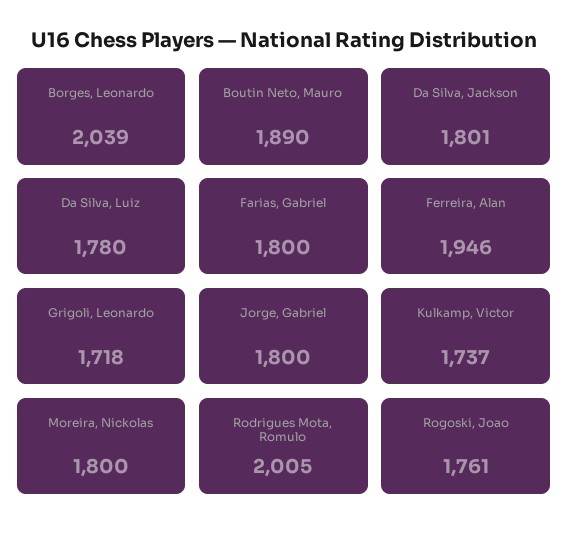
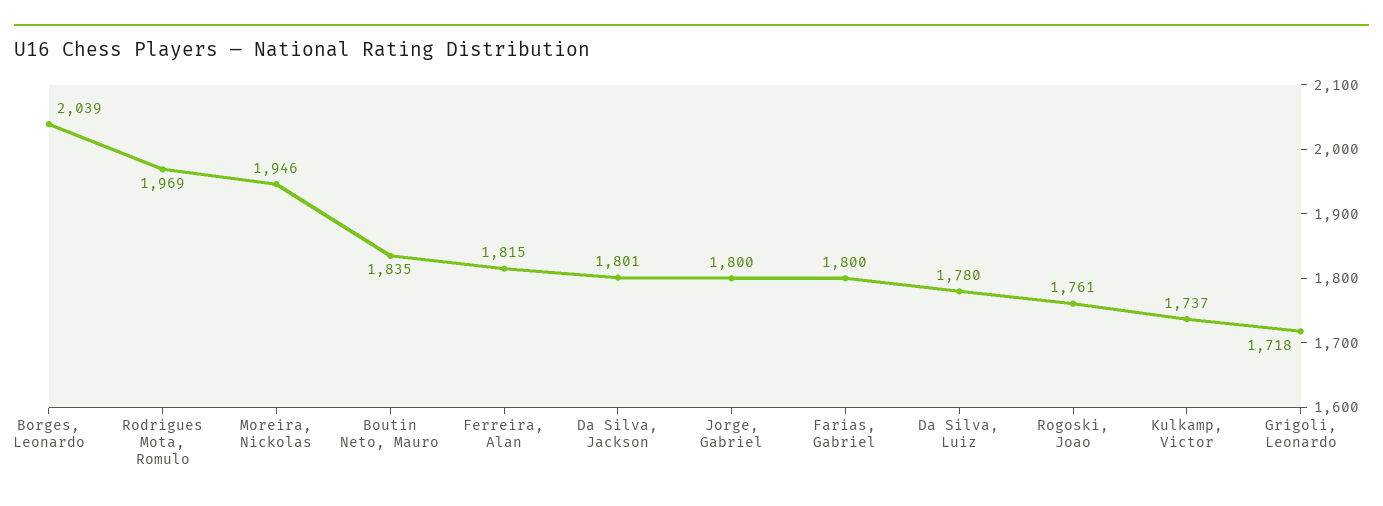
  {
    "Borges, Leonardo": 2039,
-   "Boutin Neto, Mauro": 1890,
+   "Boutin Neto, Mauro": 1835,
    "Da Silva, Jackson": 1801,
    "Da Silva, Luiz": 1780,
    "Farias, Gabriel": 1800,
-   "Ferreira, Alan": 1946,
+   "Ferreira, Alan": 1815,
    "Grigoli, Leonardo": 1718,
    "Jorge, Gabriel": 1800,
    "Kulkamp, Victor": 1737,
-   "Moreira, Nickolas": 1800,
+   "Moreira, Nickolas": 1946,
-   "Rodrigues Mota, Romulo": 2005,
+   "Rodrigues Mota, Romulo": 1969,
    "Rogoski, Joao": 1761
  }

